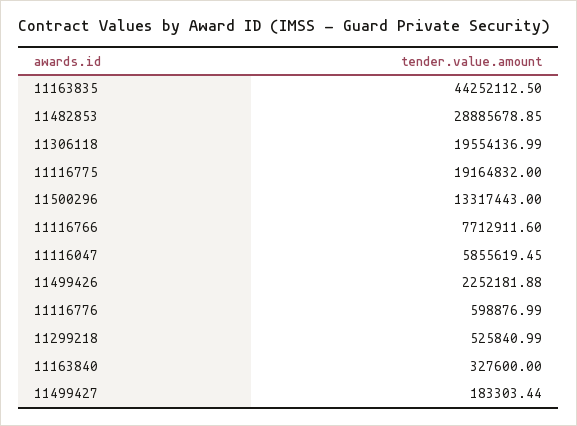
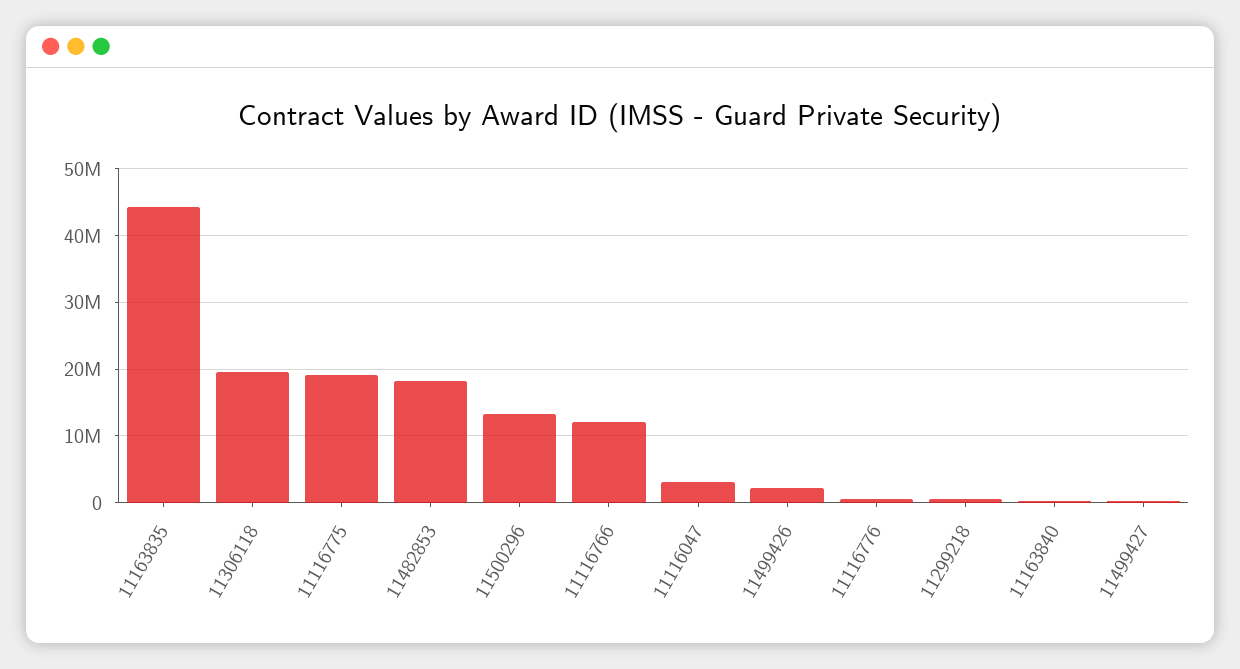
  {
    "11163835": 44252112.5,
-   "11482853": 28885678.85,
+   "11482853": 18000000,
    "11306118": 19554136.99,
    "11116775": 19164832,
    "11500296": 13317443,
-   "11116766": 7712911.6,
+   "11116766": 12000000,
-   "11116047": 5855619.45,
+   "11116047": 3000000,
    "11499426": 2252181.88,
    "11116776": 598876.99,
    "11299218": 525840.99,
    "11163840": 327600,
    "11499427": 183303.44
  }

